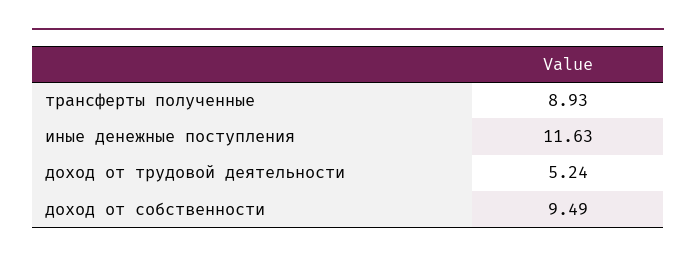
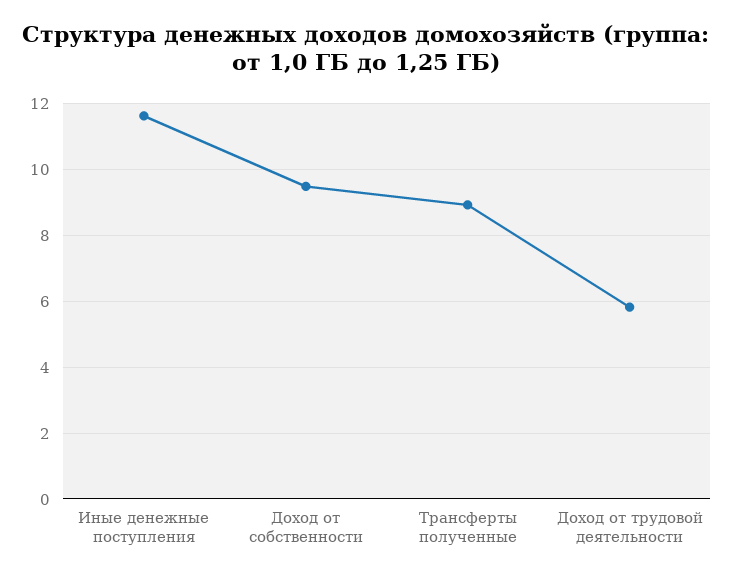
  {
    "трансферты полученные": 8.93,
    "иные денежные поступления": 11.63,
-   "доход от трудовой деятельности": 5.24,
+   "доход от трудовой деятельности": 5.8,
    "доход от собственности": 9.49
  }

